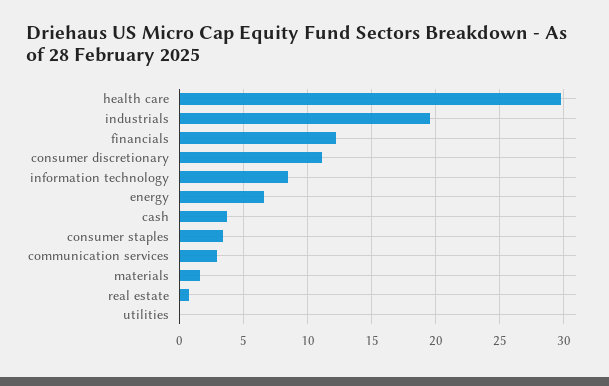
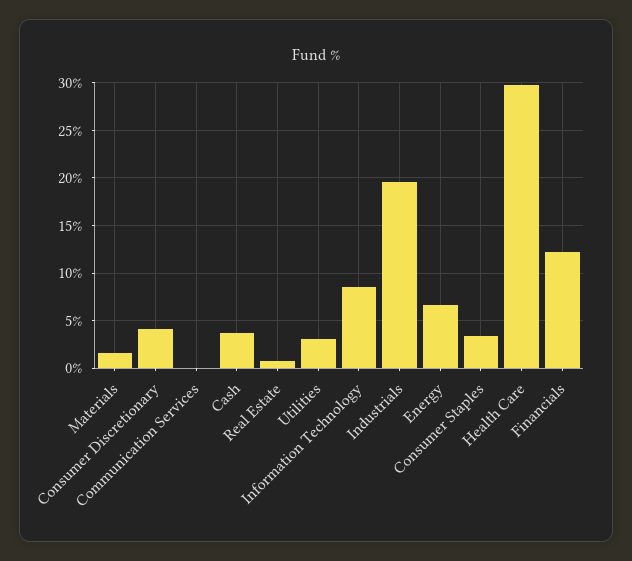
  {
    "health care": 30,
    "industrials": 19.5,
    "financials": 12,
-   "consumer discretionary": 11,
+   "consumer discretionary": 4,
    "information technology": 8.5,
    "energy": 6.5,
    "cash": 3.5,
    "consumer staples": 3.5,
-   "communication services": 3,
+   "communication services": 0,
    "materials": 1.5,
    "real estate": 0.5,
-   "utilities": 0
+   "utilities": 3
  }

